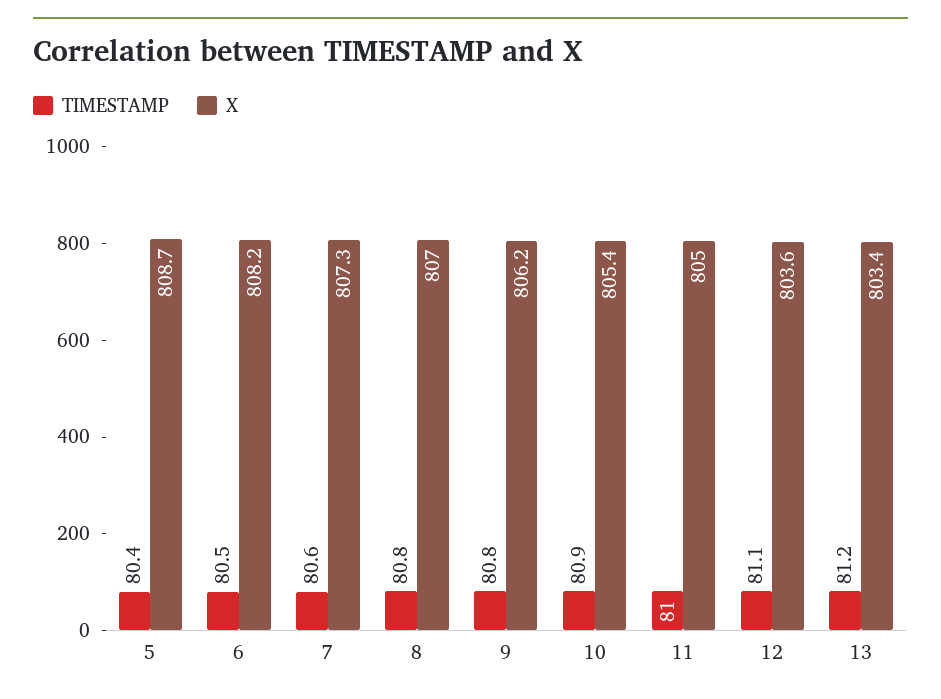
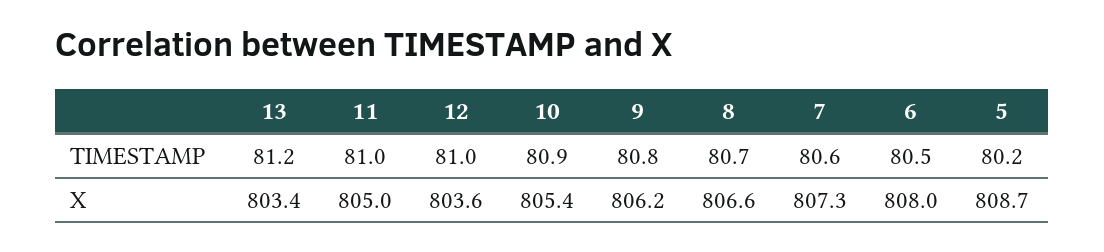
  {
    "TIMESTAMP": {
-     "5": 80.4,
+     "5": 80.2,
      "6": 80.5,
      "7": 80.6,
-     "8": 80.8,
+     "8": 80.7,
      "9": 80.8,
      "10": 80.9,
      "11": 81,
-     "12": 81.1,
+     "12": 81,
      "13": 81.2
    },
    "X": {
      "5": 808.7,
-     "6": 808.2,
+     "6": 808,
      "7": 807.3,
-     "8": 807,
+     "8": 806.6,
      "9": 806.2,
      "10": 805.4,
      "11": 805,
      "12": 803.6,
      "13": 803.4
    }
  }

